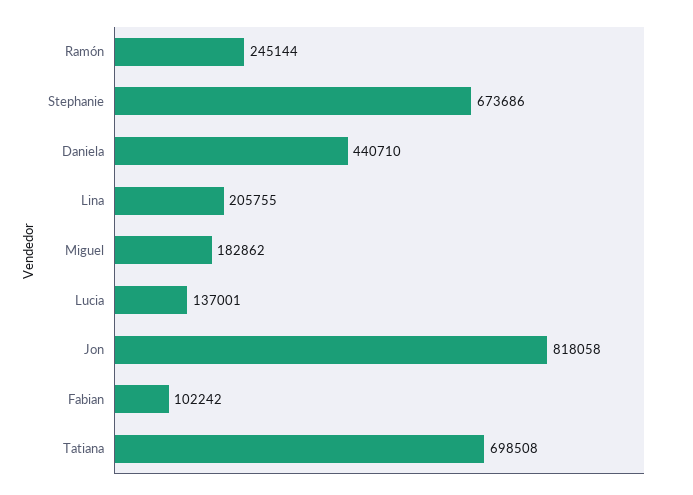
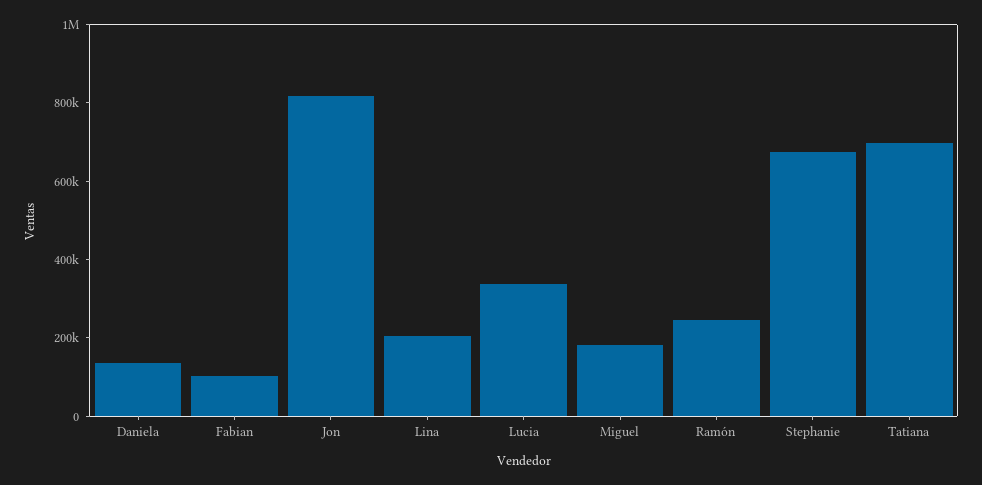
  {
    "Ramón": 245144,
    "Stephanie": 673686,
-   "Daniela": 440710,
+   "Daniela": 150000,
    "Lina": 205755,
    "Miguel": 182862,
-   "Lucia": 137001,
+   "Lucia": 350000,
    "Jon": 818058,
    "Fabian": 102242,
    "Tatiana": 698508
  }

